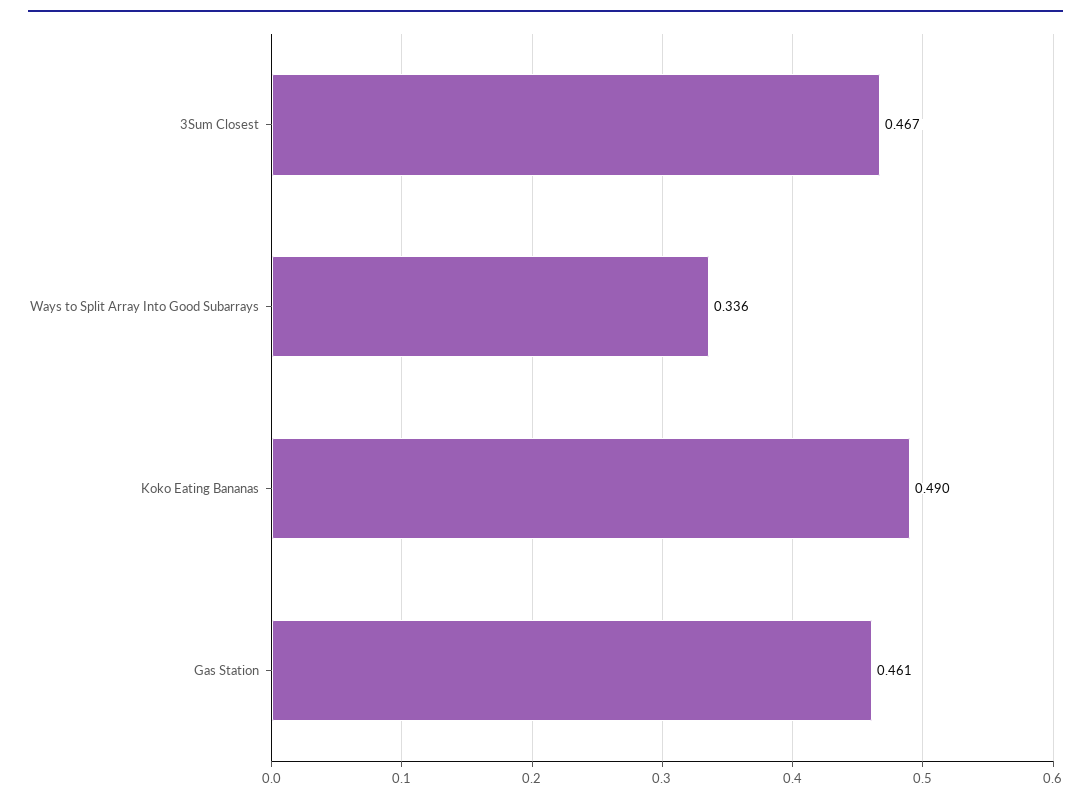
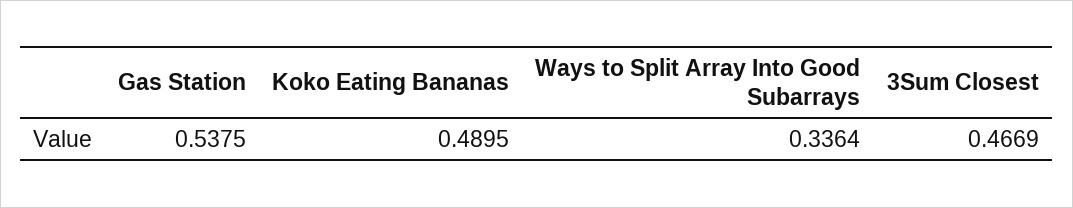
  {
    "3Sum Closest": 0.4669,
    "Ways to Split Array Into Good Subarrays": 0.3364,
    "Koko Eating Bananas": 0.4895,
-   "Gas Station": 0.461
+   "Gas Station": 0.5375
  }

